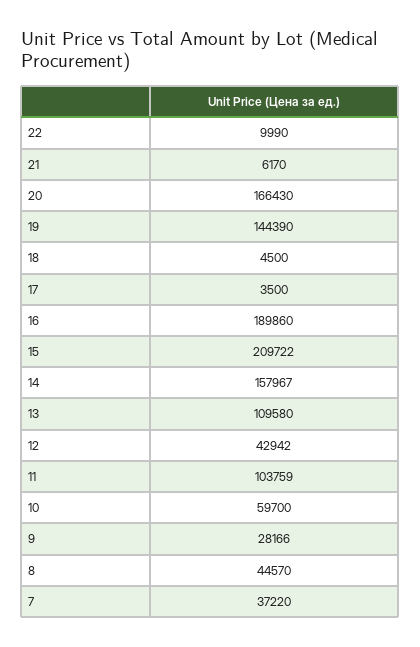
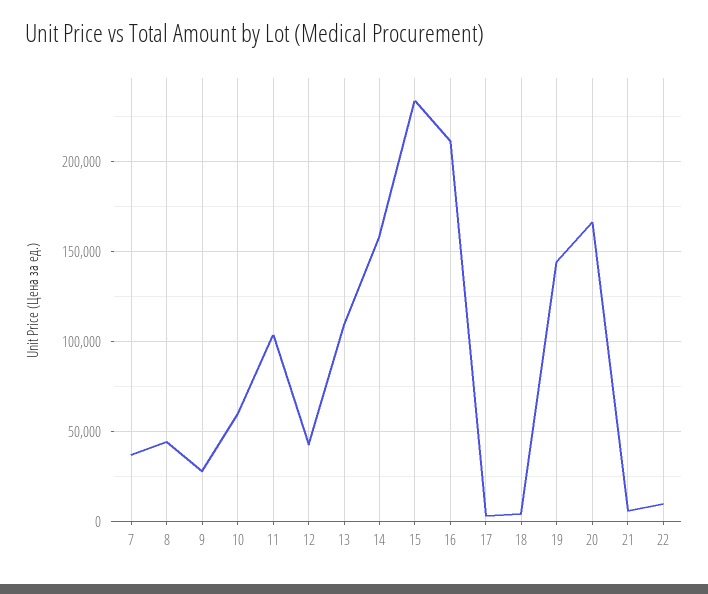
  {
    "22": 9990,
    "21": 6170,
    "20": 166430,
    "19": 144390,
    "18": 4500,
    "17": 3500,
-   "16": 189860,
+   "16": 210000,
-   "15": 209722,
+   "15": 235000,
    "14": 157967,
    "13": 109580,
    "12": 42942,
    "11": 103759,
    "10": 59700,
    "9": 28166,
    "8": 44570,
    "7": 37220
  }

